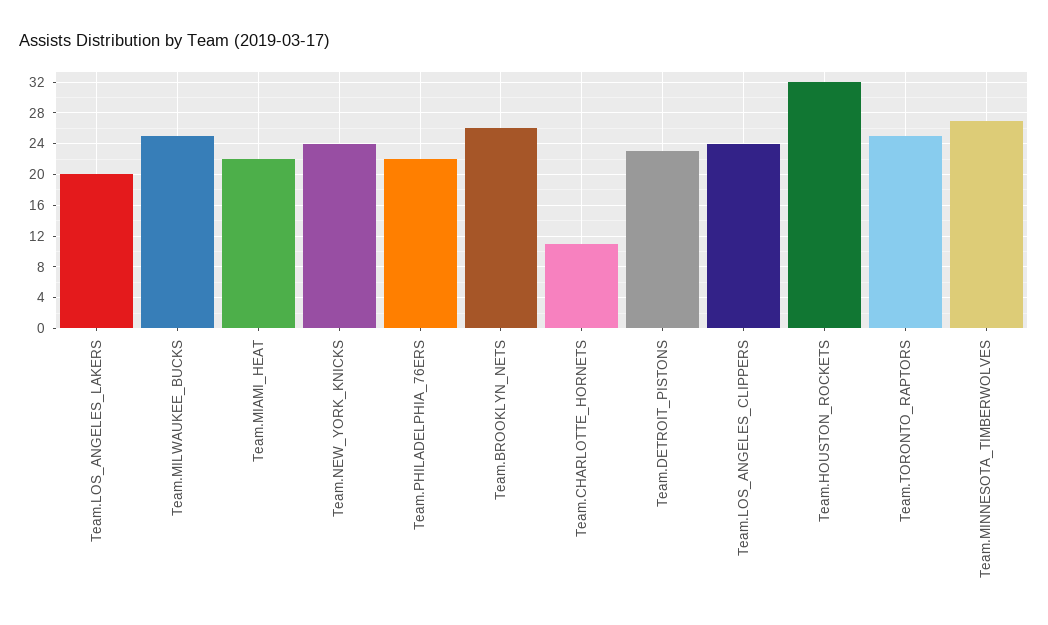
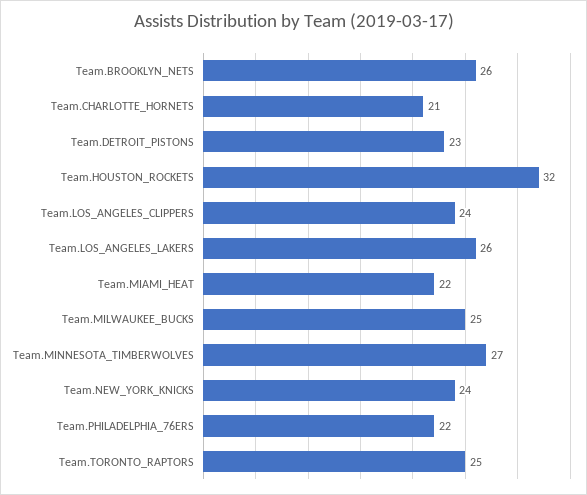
  {
-   "Team.LOS_ANGELES_LAKERS": 20,
+   "Team.LOS_ANGELES_LAKERS": 26,
    "Team.MILWAUKEE_BUCKS": 25,
    "Team.MIAMI_HEAT": 22,
    "Team.NEW_YORK_KNICKS": 24,
    "Team.PHILADELPHIA_76ERS": 22,
    "Team.BROOKLYN_NETS": 26,
-   "Team.CHARLOTTE_HORNETS": 11,
+   "Team.CHARLOTTE_HORNETS": 21,
    "Team.DETROIT_PISTONS": 23,
    "Team.LOS_ANGELES_CLIPPERS": 24,
    "Team.HOUSTON_ROCKETS": 32,
    "Team.TORONTO_RAPTORS": 25,
    "Team.MINNESOTA_TIMBERWOLVES": 27
  }

